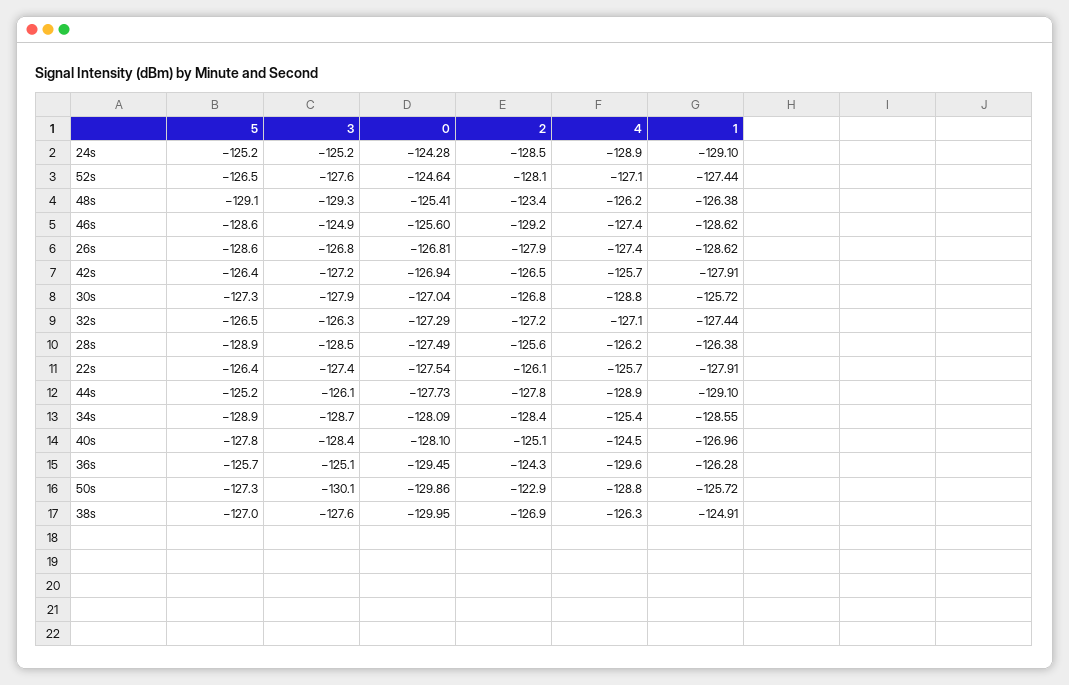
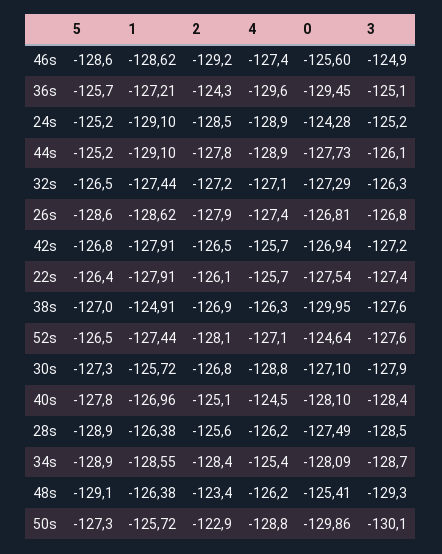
  {
    "5": {
      "24s": -125.2,
      "52s": -126.5,
      "48s": -129.1,
      "46s": -128.6,
      "26s": -128.6,
-     "42s": -126.4,
+     "42s": -126.8,
      "30s": -127.3,
      "32s": -126.5,
      "28s": -128.9,
      "22s": -126.4,
      "44s": -125.2,
      "34s": -128.9,
      "40s": -127.8,
      "36s": -125.7,
      "50s": -127.3,
      "38s": -127
    },
    "3": {
      "24s": -125.2,
      "52s": -127.6,
      "48s": -129.3,
      "46s": -124.9,
      "26s": -126.8,
      "42s": -127.2,
      "30s": -127.9,
      "32s": -126.3,
      "28s": -128.5,
      "22s": -127.4,
      "44s": -126.1,
      "34s": -128.7,
      "40s": -128.4,
      "36s": -125.1,
      "50s": -130.1,
      "38s": -127.6
    },
    "0": {
      "24s": -124.28,
      "52s": -124.64,
      "48s": -125.41,
      "46s": -125.6,
      "26s": -126.81,
      "42s": -126.94,
-     "30s": -127.04,
+     "30s": -127.1,
      "32s": -127.29,
      "28s": -127.49,
      "22s": -127.54,
      "44s": -127.73,
      "34s": -128.09,
      "40s": -128.1,
      "36s": -129.45,
      "50s": -129.86,
      "38s": -129.95
    },
    "2": {
      "24s": -128.5,
      "52s": -128.1,
      "48s": -123.4,
      "46s": -129.2,
      "26s": -127.9,
      "42s": -126.5,
      "30s": -126.8,
      "32s": -127.2,
      "28s": -125.6,
      "22s": -126.1,
      "44s": -127.8,
      "34s": -128.4,
      "40s": -125.1,
      "36s": -124.3,
      "50s": -122.9,
      "38s": -126.9
    },
    "4": {
      "24s": -128.9,
      "52s": -127.1,
      "48s": -126.2,
      "46s": -127.4,
      "26s": -127.4,
      "42s": -125.7,
      "30s": -128.8,
      "32s": -127.1,
      "28s": -126.2,
      "22s": -125.7,
      "44s": -128.9,
      "34s": -125.4,
      "40s": -124.5,
      "36s": -129.6,
      "50s": -128.8,
      "38s": -126.3
    },
    "1": {
      "24s": -129.1,
      "52s": -127.44,
      "48s": -126.38,
      "46s": -128.62,
      "26s": -128.62,
      "42s": -127.91,
      "30s": -125.72,
      "32s": -127.44,
      "28s": -126.38,
      "22s": -127.91,
      "44s": -129.1,
      "34s": -128.55,
      "40s": -126.96,
-     "36s": -126.28,
+     "36s": -127.21,
      "50s": -125.72,
      "38s": -124.91
    }
  }

